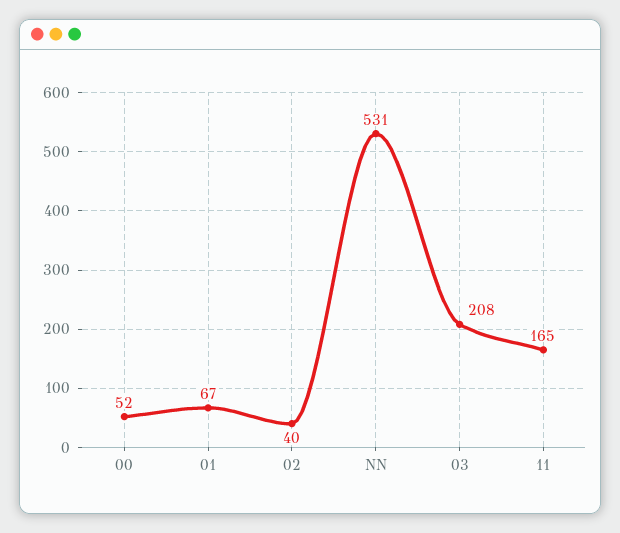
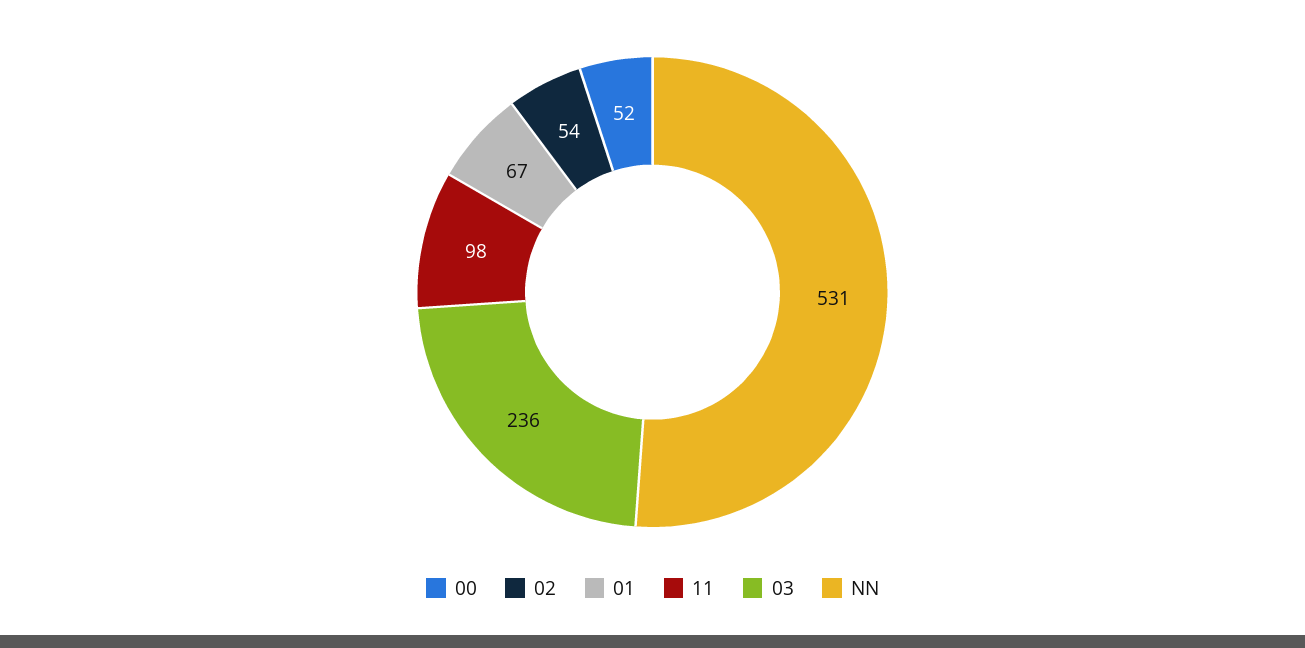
  {
    "00": 52,
    "01": 67,
-   "02": 40,
+   "02": 54,
    "NN": 531,
-   "03": 208,
+   "03": 236,
-   "11": 165
+   "11": 98
  }

